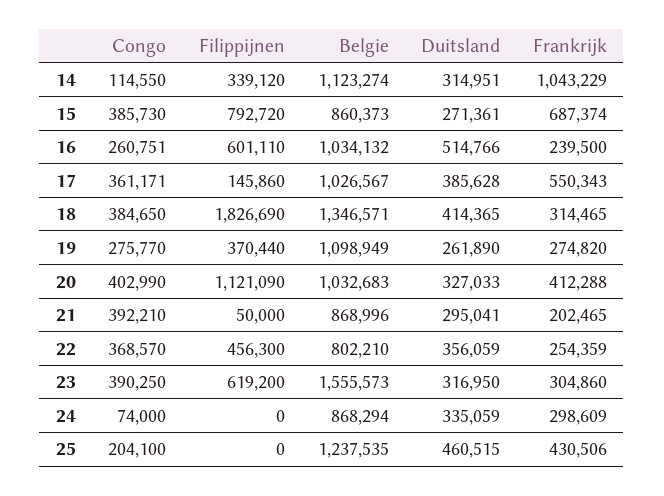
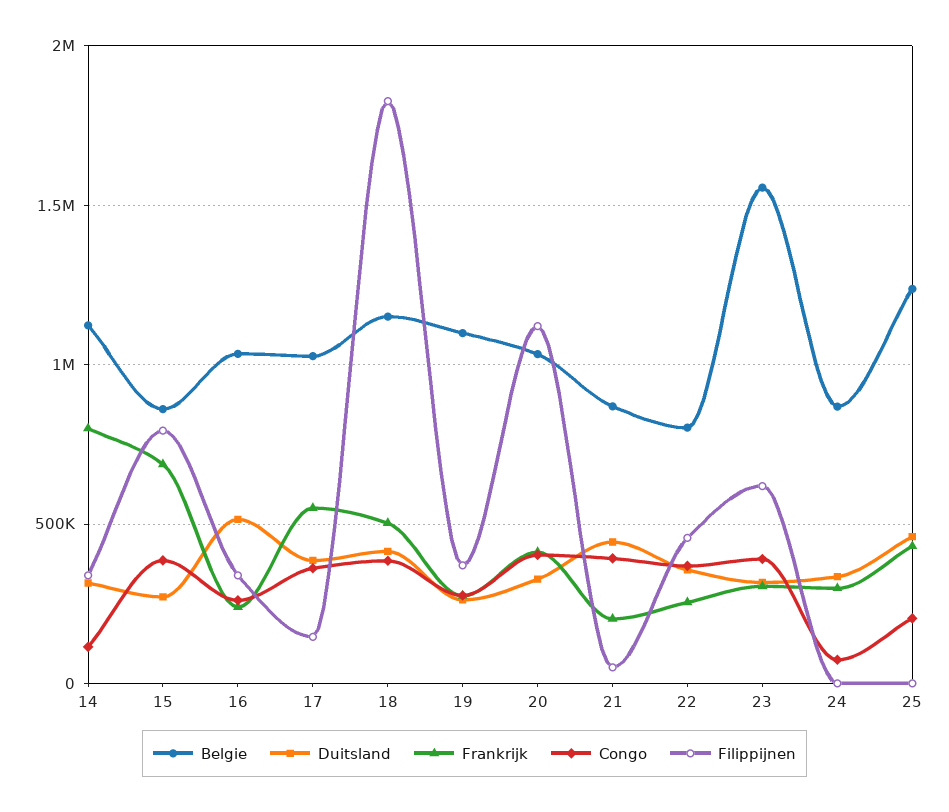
  {
    "Congo": {
      "14": 114550,
      "15": 385730,
      "16": 260751,
      "17": 361171,
      "18": 384650,
      "19": 275770,
      "20": 402990,
      "21": 392210,
      "22": 368570,
      "23": 390250,
      "24": 74000,
      "25": 204100
    },
    "Filippijnen": {
      "14": 339120,
      "15": 792720,
-     "16": 601110,
+     "16": 350000,
      "17": 145860,
      "18": 1826690,
      "19": 370440,
      "20": 1121090,
      "21": 50000,
      "22": 456300,
      "23": 619200,
      "24": 0,
      "25": 0
    },
    "Belgie": {
      "14": 1123274,
      "15": 860373,
      "16": 1034132,
      "17": 1026567,
-     "18": 1346571,
+     "18": 1150000,
      "19": 1098949,
      "20": 1032683,
      "21": 868996,
      "22": 802210,
      "23": 1555573,
      "24": 868294,
      "25": 1237535
    },
    "Duitsland": {
      "14": 314951,
      "15": 271361,
      "16": 514766,
      "17": 385628,
      "18": 414365,
      "19": 261890,
      "20": 327033,
-     "21": 295041,
+     "21": 450000,
      "22": 356059,
      "23": 316950,
      "24": 335059,
      "25": 460515
    },
    "Frankrijk": {
-     "14": 1043229,
+     "14": 800000,
      "15": 687374,
      "16": 239500,
      "17": 550343,
-     "18": 314465,
+     "18": 500000,
      "19": 274820,
      "20": 412288,
      "21": 202465,
      "22": 254359,
      "23": 304860,
      "24": 298609,
      "25": 430506
    }
  }

